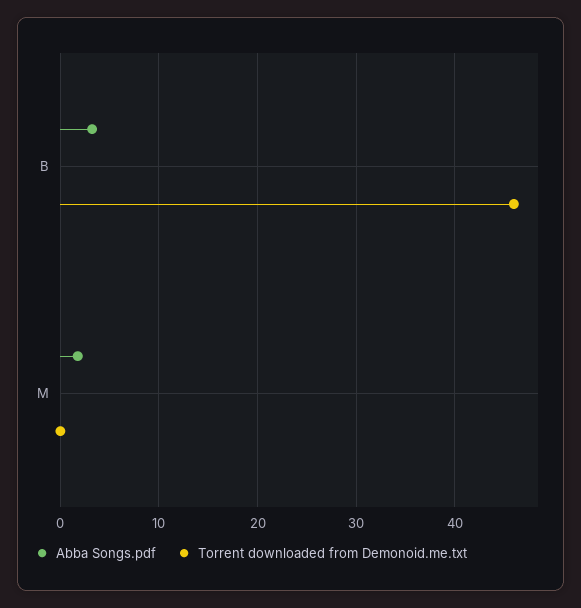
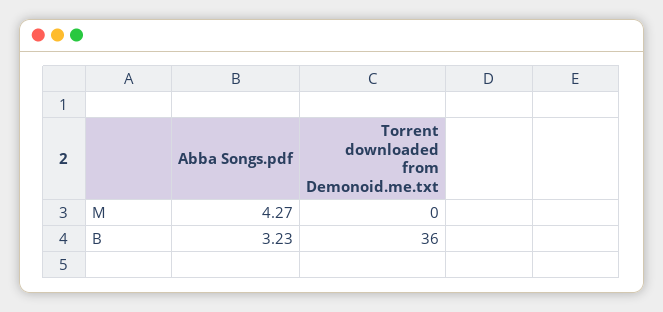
  {
    "Abba Songs.pdf": {
      "B": 3.23,
-     "M": 2
+     "M": 4.27
    },
    "Torrent downloaded from Demonoid.me.txt": {
-     "B": 46,
+     "B": 36,
      "M": 0
    }
  }

